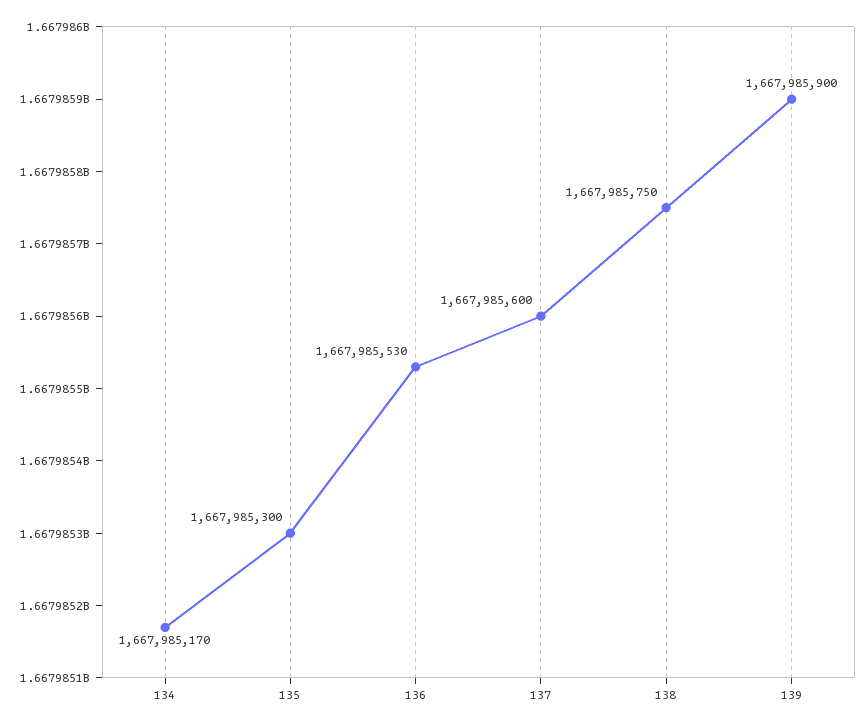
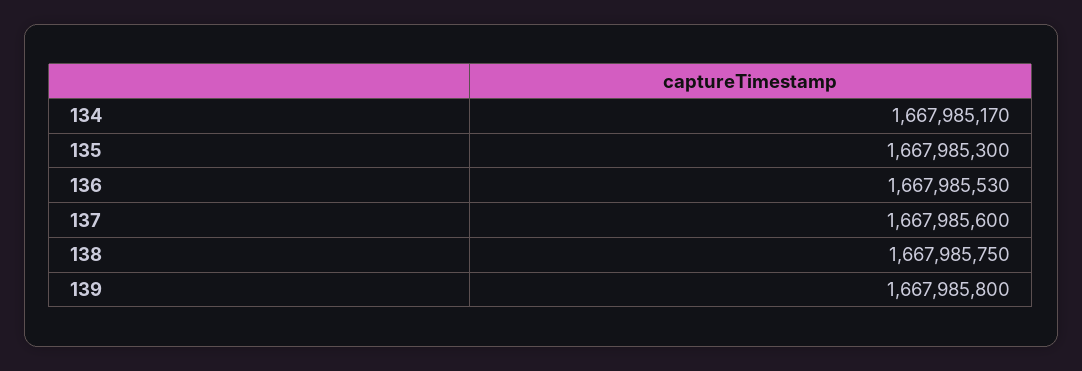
  {
    "134": 1667985170,
    "135": 1667985300,
    "136": 1667985530,
    "137": 1667985600,
    "138": 1667985750,
-   "139": 1667985900
+   "139": 1667985800
  }

